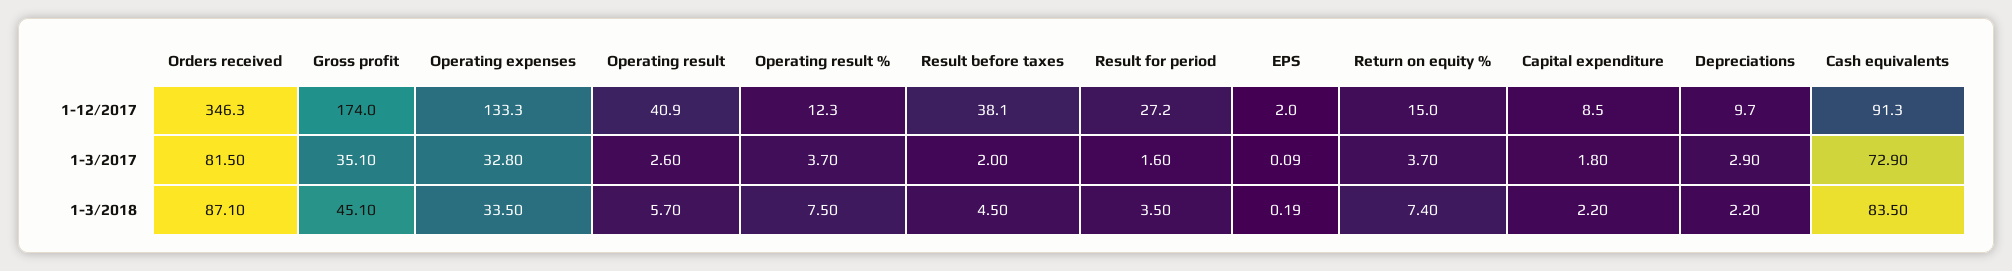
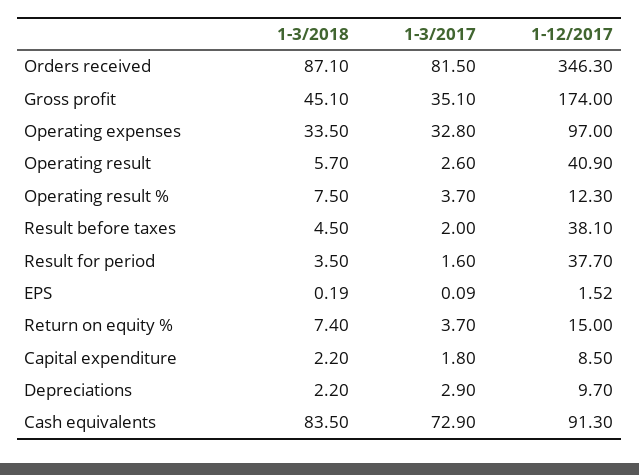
  {
    "Orders received": {
      "1-12/2017": 346.3,
      "1-3/2017": 81.5,
      "1-3/2018": 87.1
    },
    "Gross profit": {
      "1-12/2017": 174,
      "1-3/2017": 35.1,
      "1-3/2018": 45.1
    },
    "Operating expenses": {
-     "1-12/2017": 133.3,
+     "1-12/2017": 97,
      "1-3/2017": 32.8,
      "1-3/2018": 33.5
    },
    "Operating result": {
      "1-12/2017": 40.9,
      "1-3/2017": 2.6,
      "1-3/2018": 5.7
    },
    "Operating result %": {
      "1-12/2017": 12.3,
      "1-3/2017": 3.7,
      "1-3/2018": 7.5
    },
    "Result before taxes": {
      "1-12/2017": 38.1,
      "1-3/2017": 2,
      "1-3/2018": 4.5
    },
    "Result for period": {
-     "1-12/2017": 27.2,
+     "1-12/2017": 37.7,
      "1-3/2017": 1.6,
      "1-3/2018": 3.5
    },
    "EPS": {
-     "1-12/2017": 2,
+     "1-12/2017": 1.52,
      "1-3/2017": 0.09,
      "1-3/2018": 0.19
    },
    "Return on equity %": {
      "1-12/2017": 15,
      "1-3/2017": 3.7,
      "1-3/2018": 7.4
    },
    "Capital expenditure": {
      "1-12/2017": 8.5,
      "1-3/2017": 1.8,
      "1-3/2018": 2.2
    },
    "Depreciations": {
      "1-12/2017": 9.7,
      "1-3/2017": 2.9,
      "1-3/2018": 2.2
    },
    "Cash equivalents": {
      "1-12/2017": 91.3,
      "1-3/2017": 72.9,
      "1-3/2018": 83.5
    }
  }

